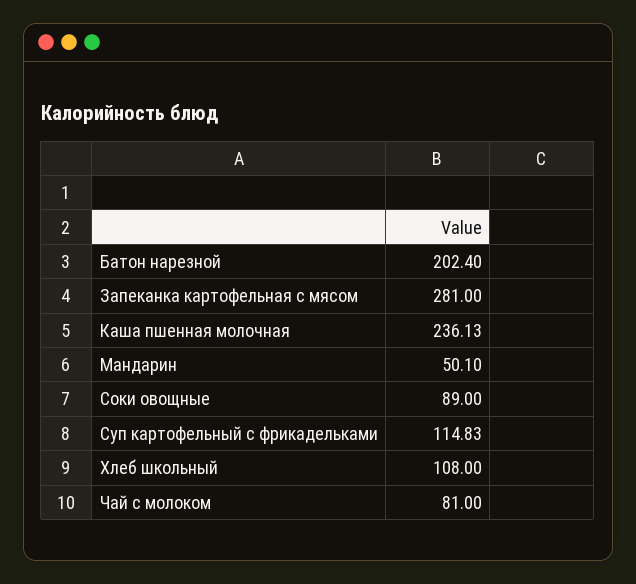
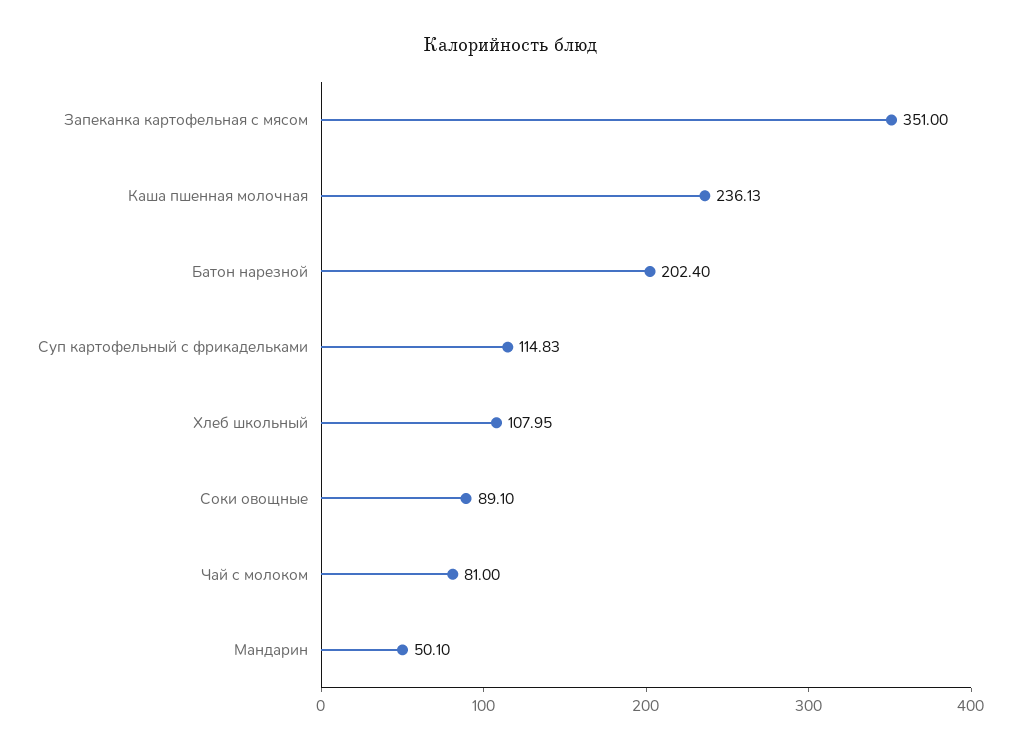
  {
    "Батон нарезной": 202.4,
-   "Запеканка картофельная с мясом": 281,
+   "Запеканка картофельная с мясом": 351,
    "Каша пшенная молочная": 236.13,
    "Мандарин": 50.1,
-   "Соки овощные": 89,
+   "Соки овощные": 89.1,
    "Суп картофельный с фрикадельками": 114.83,
-   "Хлеб школьный": 108,
+   "Хлеб школьный": 107.95,
    "Чай с молоком": 81
  }

